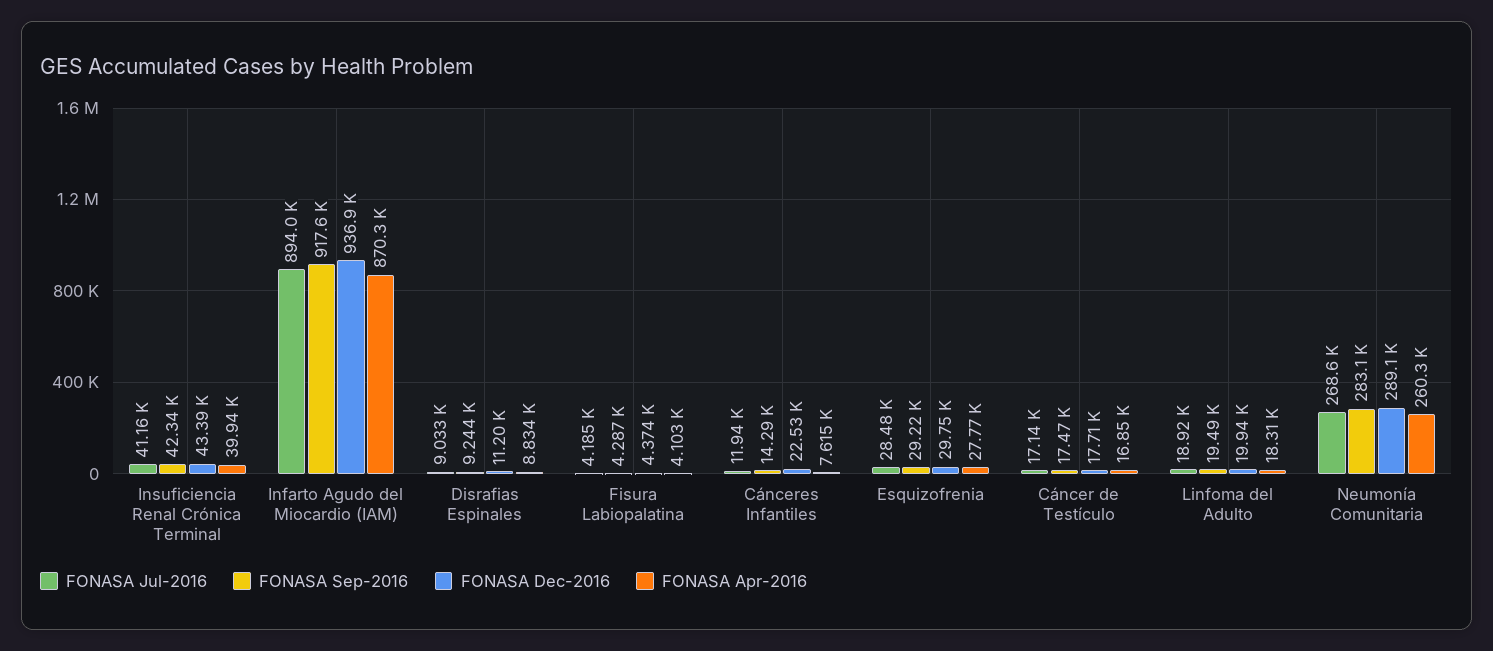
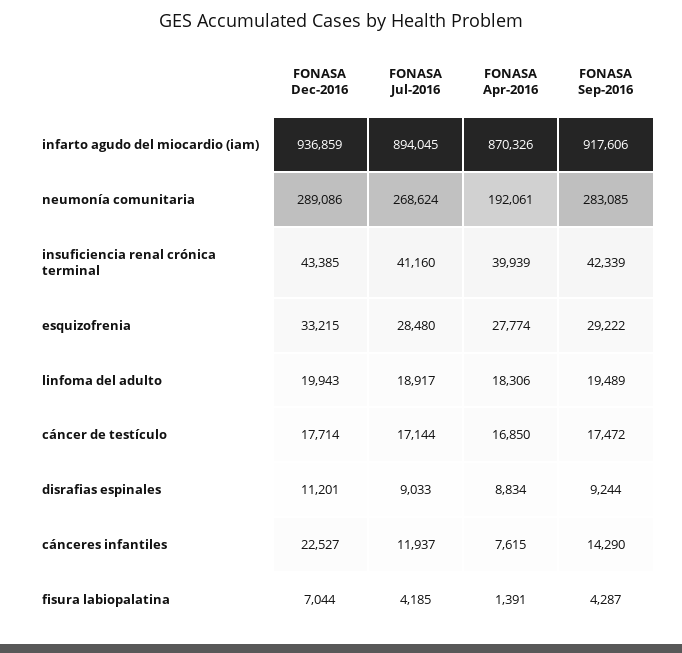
  {
    "FONASA Jul-2016": {
      "Insuficiencia Renal Crónica Terminal": 41160,
      "Infarto Agudo del Miocardio (IAM)": 894045,
      "Disrafias Espinales": 9033,
      "Fisura Labiopalatina": 4185,
      "Cánceres Infantiles": 11937,
      "Esquizofrenia": 28480,
      "Cáncer de Testículo": 17144,
      "Linfoma del Adulto": 18917,
      "Neumonía Comunitaria": 268624
    },
    "FONASA Sep-2016": {
      "Insuficiencia Renal Crónica Terminal": 42339,
      "Infarto Agudo del Miocardio (IAM)": 917606,
      "Disrafias Espinales": 9244,
      "Fisura Labiopalatina": 4287,
      "Cánceres Infantiles": 14290,
      "Esquizofrenia": 29222,
      "Cáncer de Testículo": 17472,
      "Linfoma del Adulto": 19489,
      "Neumonía Comunitaria": 283085
    },
    "FONASA Dec-2016": {
      "Insuficiencia Renal Crónica Terminal": 43385,
      "Infarto Agudo del Miocardio (IAM)": 936859,
      "Disrafias Espinales": 11201,
-     "Fisura Labiopalatina": 4374,
+     "Fisura Labiopalatina": 7044,
      "Cánceres Infantiles": 22527,
-     "Esquizofrenia": 29750,
+     "Esquizofrenia": 33215,
      "Cáncer de Testículo": 17714,
      "Linfoma del Adulto": 19943,
      "Neumonía Comunitaria": 289086
    },
    "FONASA Apr-2016": {
      "Insuficiencia Renal Crónica Terminal": 39939,
      "Infarto Agudo del Miocardio (IAM)": 870326,
      "Disrafias Espinales": 8834,
-     "Fisura Labiopalatina": 4103,
+     "Fisura Labiopalatina": 1391,
      "Cánceres Infantiles": 7615,
      "Esquizofrenia": 27774,
      "Cáncer de Testículo": 16850,
      "Linfoma del Adulto": 18306,
-     "Neumonía Comunitaria": 260300
+     "Neumonía Comunitaria": 192061
    }
  }

